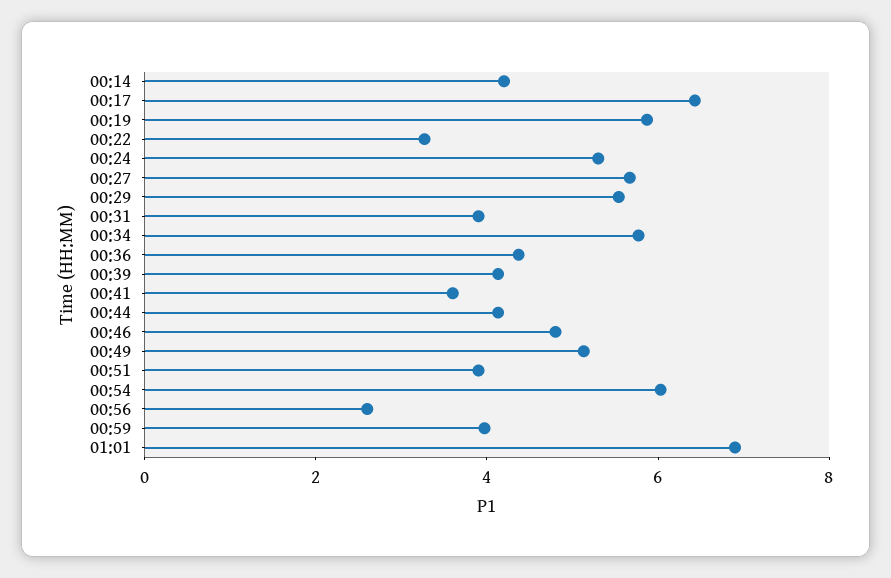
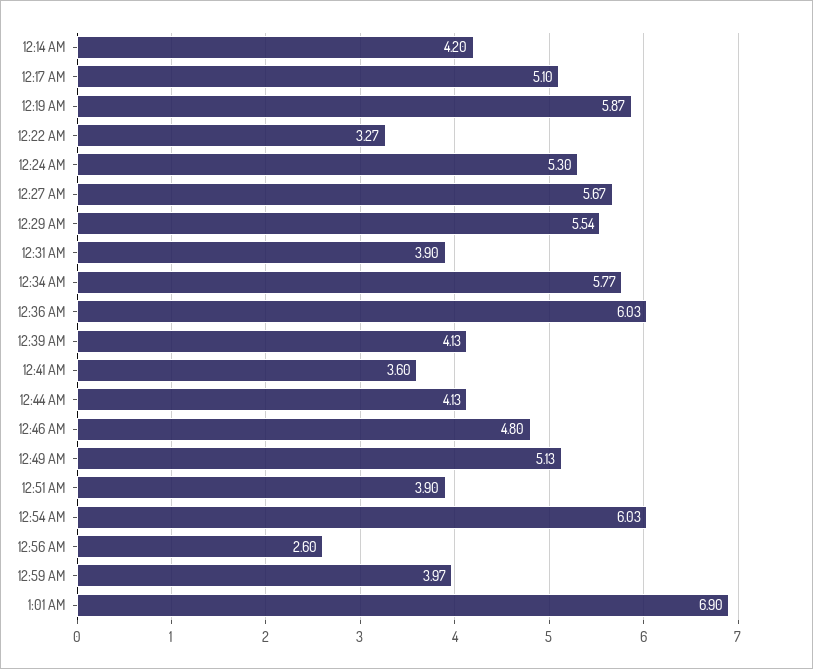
  {
    "00:14": 4.2,
-   "00:17": 6.5,
+   "00:17": 5.1,
    "00:19": 5.87,
    "00:22": 3.27,
    "00:24": 5.3,
    "00:27": 5.67,
    "00:29": 5.54,
    "00:31": 3.9,
    "00:34": 5.77,
-   "00:36": 4.5,
+   "00:36": 6.03,
    "00:39": 4.13,
    "00:41": 3.6,
    "00:44": 4.13,
    "00:46": 4.8,
    "00:49": 5.13,
    "00:51": 3.9,
    "00:54": 6.03,
    "00:56": 2.6,
    "00:59": 3.97,
    "01:01": 6.9
  }

